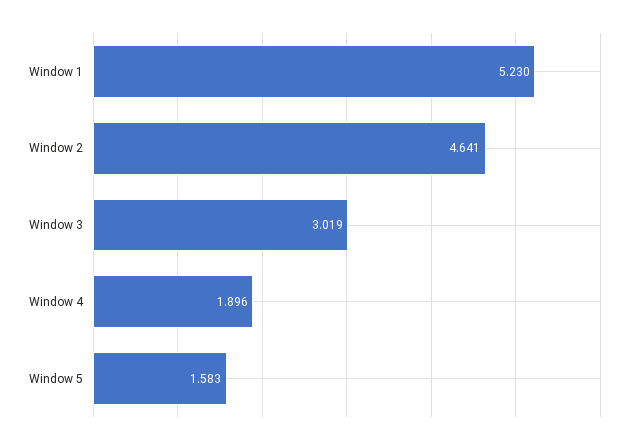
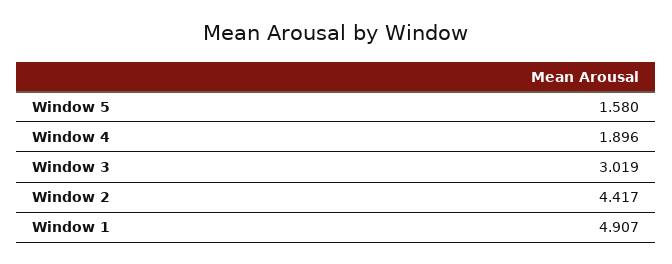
  {
-   "Window 1": 5.23,
+   "Window 1": 4.907,
-   "Window 2": 4.641,
+   "Window 2": 4.417,
    "Window 3": 3.019,
    "Window 4": 1.896,
-   "Window 5": 1.583
+   "Window 5": 1.58
  }

